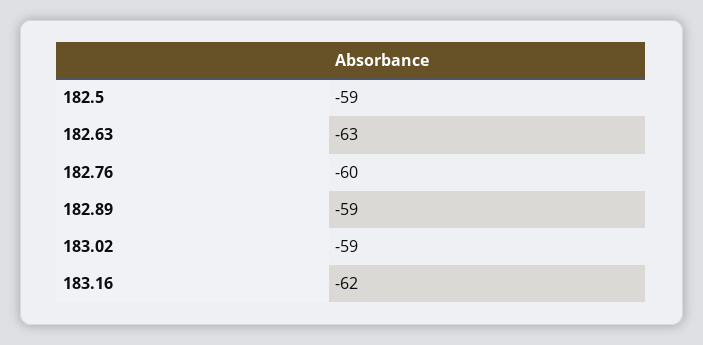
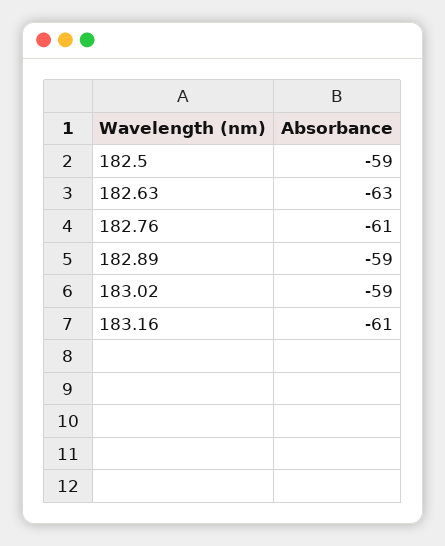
  {
    "182.5": -59,
    "182.63": -63,
-   "182.76": -60,
+   "182.76": -61,
    "182.89": -59,
    "183.02": -59,
-   "183.16": -62
+   "183.16": -61
  }

